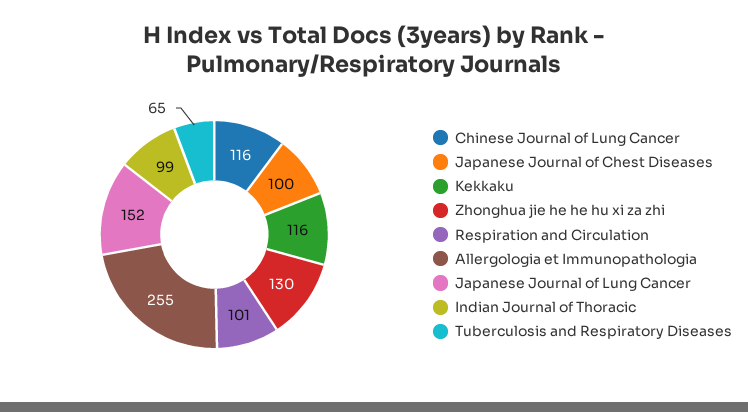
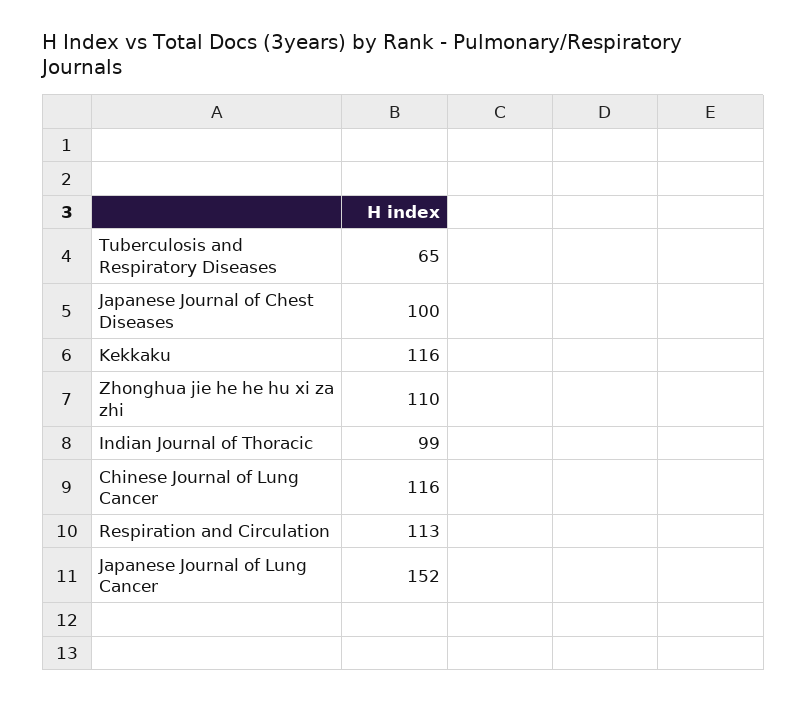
  {
    "Chinese Journal of Lung Cancer": 116,
    "Japanese Journal of Chest Diseases": 100,
    "Kekkaku": 116,
-   "Zhonghua jie he he hu xi za zhi": 130,
+   "Zhonghua jie he he hu xi za zhi": 110,
-   "Respiration and Circulation": 101,
+   "Respiration and Circulation": 113,
-   "Allergologia et Immunopathologia": 255,
    "Japanese Journal of Lung Cancer": 152,
    "Indian Journal of Thoracic": 99,
    "Tuberculosis and Respiratory Diseases": 65
  }

